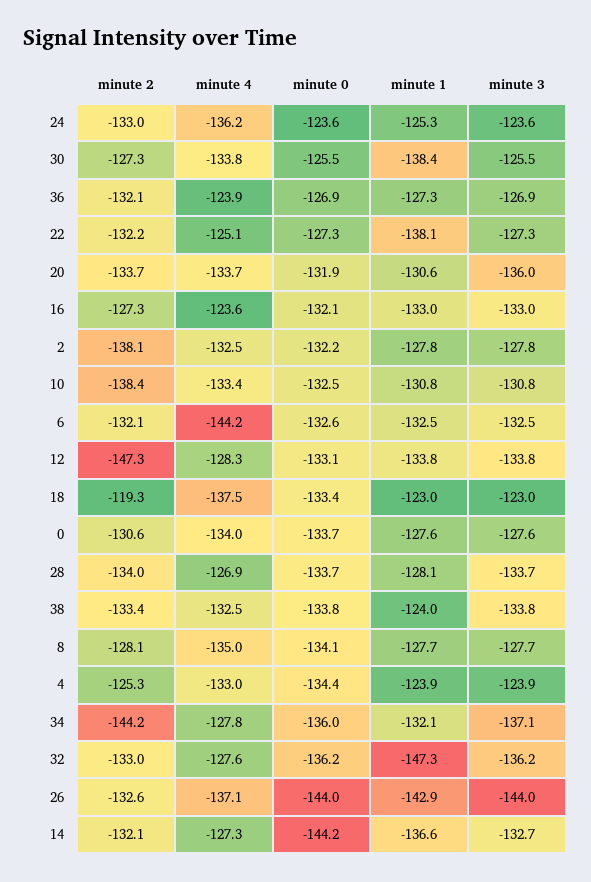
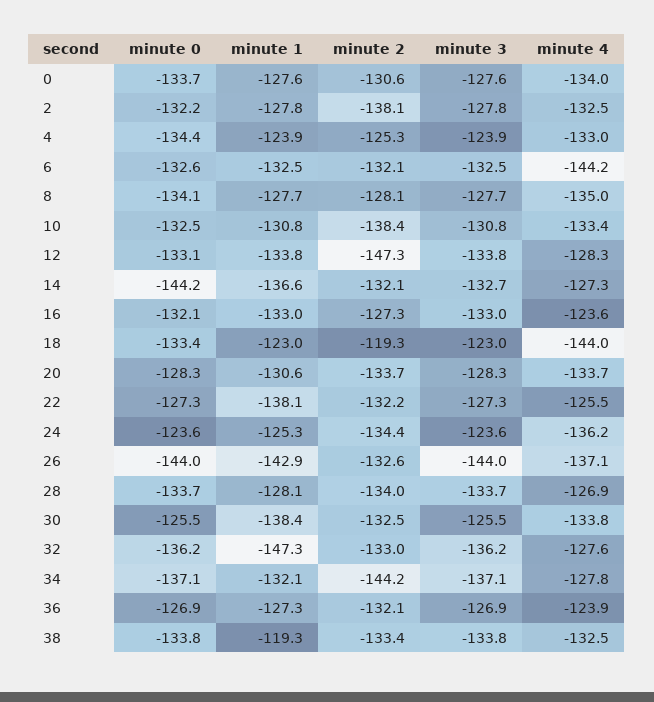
  {
    "minute 2": {
-     "24": -133,
+     "24": -134.4,
-     "30": -127.3,
+     "30": -132.5,
      "36": -132.1,
      "22": -132.2,
      "20": -133.7,
      "16": -127.3,
      "2": -138.1,
      "10": -138.4,
      "6": -132.1,
      "12": -147.3,
      "18": -119.3,
      "0": -130.6,
      "28": -134,
      "38": -133.4,
      "8": -128.1,
      "4": -125.3,
      "34": -144.2,
      "32": -133,
      "26": -132.6,
      "14": -132.1
    },
    "minute 4": {
      "24": -136.2,
      "30": -133.8,
      "36": -123.9,
-     "22": -125.1,
+     "22": -125.5,
      "20": -133.7,
      "16": -123.6,
      "2": -132.5,
      "10": -133.4,
      "6": -144.2,
      "12": -128.3,
-     "18": -137.5,
+     "18": -144,
      "0": -134,
      "28": -126.9,
      "38": -132.5,
      "8": -135,
      "4": -133,
      "34": -127.8,
      "32": -127.6,
      "26": -137.1,
      "14": -127.3
    },
    "minute 0": {
      "24": -123.6,
      "30": -125.5,
      "36": -126.9,
      "22": -127.3,
-     "20": -131.9,
+     "20": -128.3,
      "16": -132.1,
      "2": -132.2,
      "10": -132.5,
      "6": -132.6,
      "12": -133.1,
      "18": -133.4,
      "0": -133.7,
      "28": -133.7,
      "38": -133.8,
      "8": -134.1,
      "4": -134.4,
-     "34": -136,
+     "34": -137.1,
      "32": -136.2,
      "26": -144,
      "14": -144.2
    },
    "minute 1": {
      "24": -125.3,
      "30": -138.4,
      "36": -127.3,
      "22": -138.1,
      "20": -130.6,
      "16": -133,
      "2": -127.8,
      "10": -130.8,
      "6": -132.5,
      "12": -133.8,
      "18": -123,
      "0": -127.6,
      "28": -128.1,
-     "38": -124,
+     "38": -119.3,
      "8": -127.7,
      "4": -123.9,
      "34": -132.1,
      "32": -147.3,
      "26": -142.9,
      "14": -136.6
    },
    "minute 3": {
      "24": -123.6,
      "30": -125.5,
      "36": -126.9,
      "22": -127.3,
-     "20": -136,
+     "20": -128.3,
      "16": -133,
      "2": -127.8,
      "10": -130.8,
      "6": -132.5,
      "12": -133.8,
      "18": -123,
      "0": -127.6,
      "28": -133.7,
      "38": -133.8,
      "8": -127.7,
      "4": -123.9,
      "34": -137.1,
      "32": -136.2,
      "26": -144,
      "14": -132.7
    }
  }

